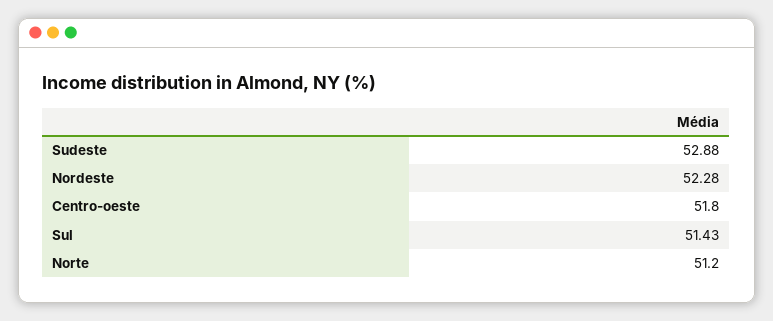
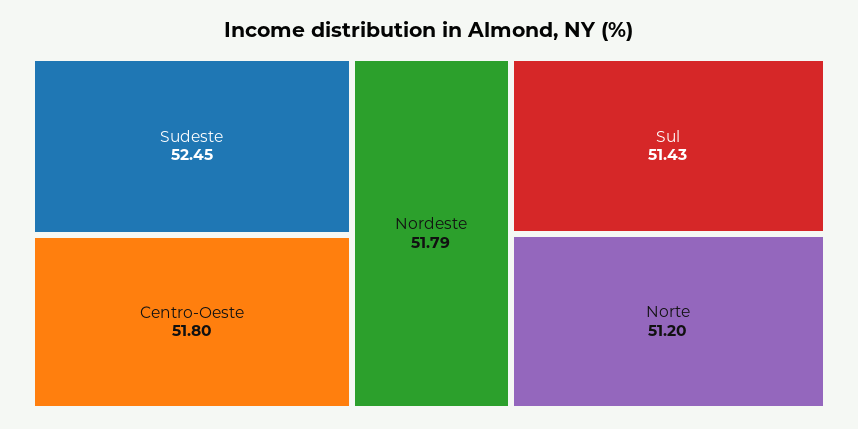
  {
-   "Sudeste": 52.88,
+   "Sudeste": 52.45,
-   "Nordeste": 52.28,
+   "Nordeste": 51.79,
    "Centro-oeste": 51.8,
    "Sul": 51.43,
    "Norte": 51.2
  }

